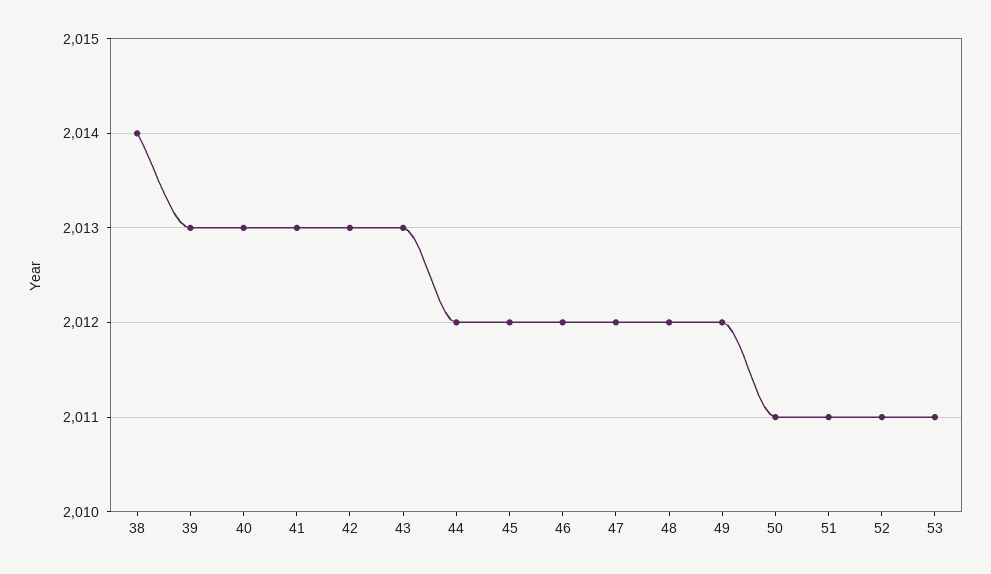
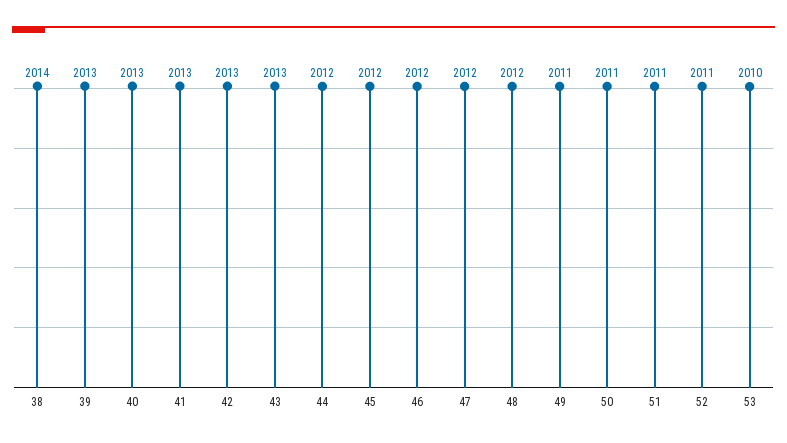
  {
    "38": 2014,
    "39": 2013,
    "40": 2013,
    "41": 2013,
    "42": 2013,
    "43": 2013,
    "44": 2012,
    "45": 2012,
    "46": 2012,
    "47": 2012,
    "48": 2012,
-   "49": 2012,
+   "49": 2011,
    "50": 2011,
    "51": 2011,
    "52": 2011,
-   "53": 2011
+   "53": 2010
  }

